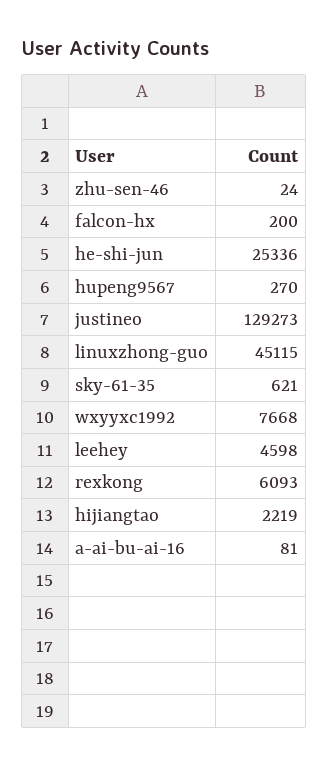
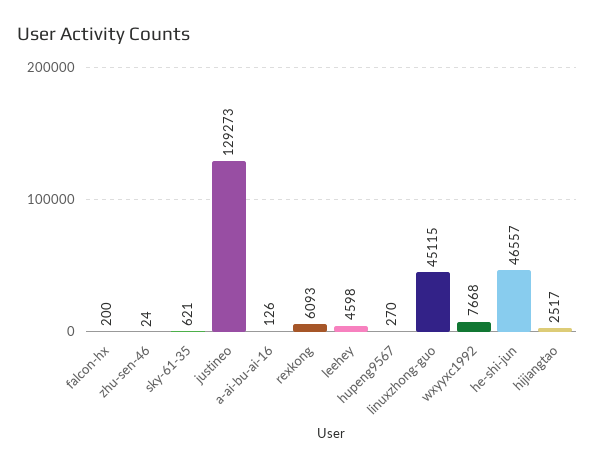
  {
    "zhu-sen-46": 24,
    "falcon-hx": 200,
-   "he-shi-jun": 25336,
+   "he-shi-jun": 46557,
    "hupeng9567": 270,
    "justineo": 129273,
    "linuxzhong-guo": 45115,
    "sky-61-35": 621,
    "wxyyxc1992": 7668,
    "leehey": 4598,
    "rexkong": 6093,
-   "hijiangtao": 2219,
+   "hijiangtao": 2517,
-   "a-ai-bu-ai-16": 81
+   "a-ai-bu-ai-16": 126
  }

